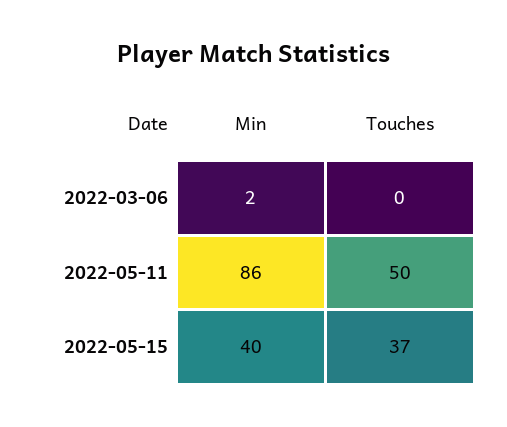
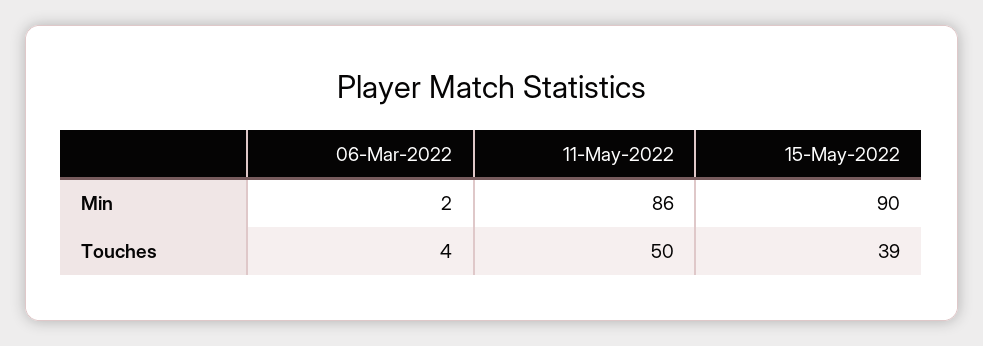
  {
    "Min": {
      "2022-03-06": 2,
      "2022-05-11": 86,
-     "2022-05-15": 40
+     "2022-05-15": 90
    },
    "Touches": {
-     "2022-03-06": 0,
+     "2022-03-06": 4,
      "2022-05-11": 50,
-     "2022-05-15": 37
+     "2022-05-15": 39
    }
  }

